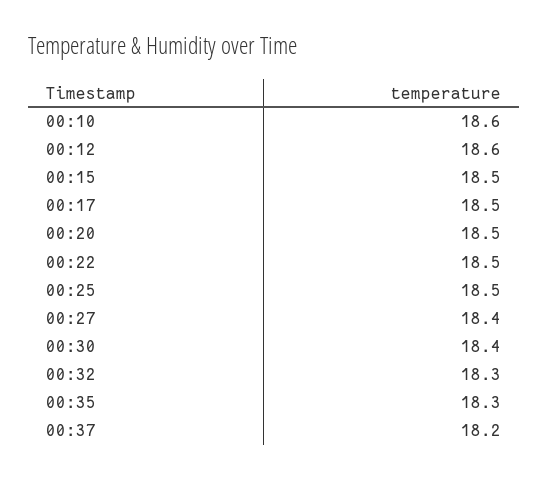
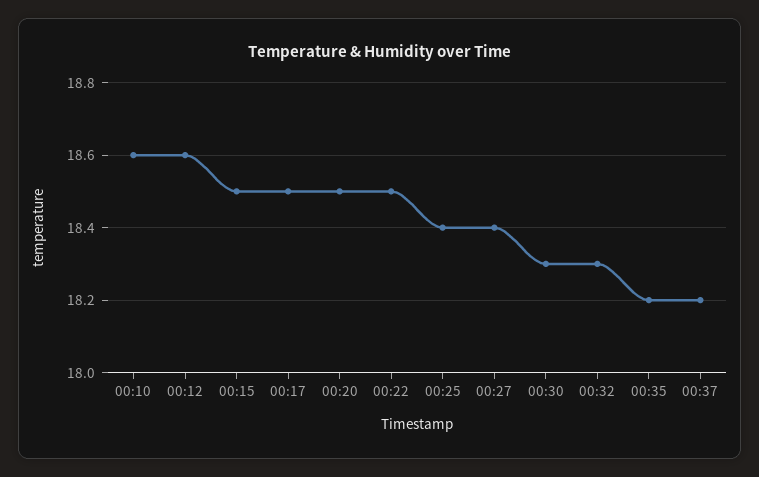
  {
    "00:10": 18.6,
    "00:12": 18.6,
    "00:15": 18.5,
    "00:17": 18.5,
    "00:20": 18.5,
    "00:22": 18.5,
-   "00:25": 18.5,
+   "00:25": 18.4,
    "00:27": 18.4,
-   "00:30": 18.4,
+   "00:30": 18.3,
    "00:32": 18.3,
-   "00:35": 18.3,
+   "00:35": 18.2,
    "00:37": 18.2
  }

